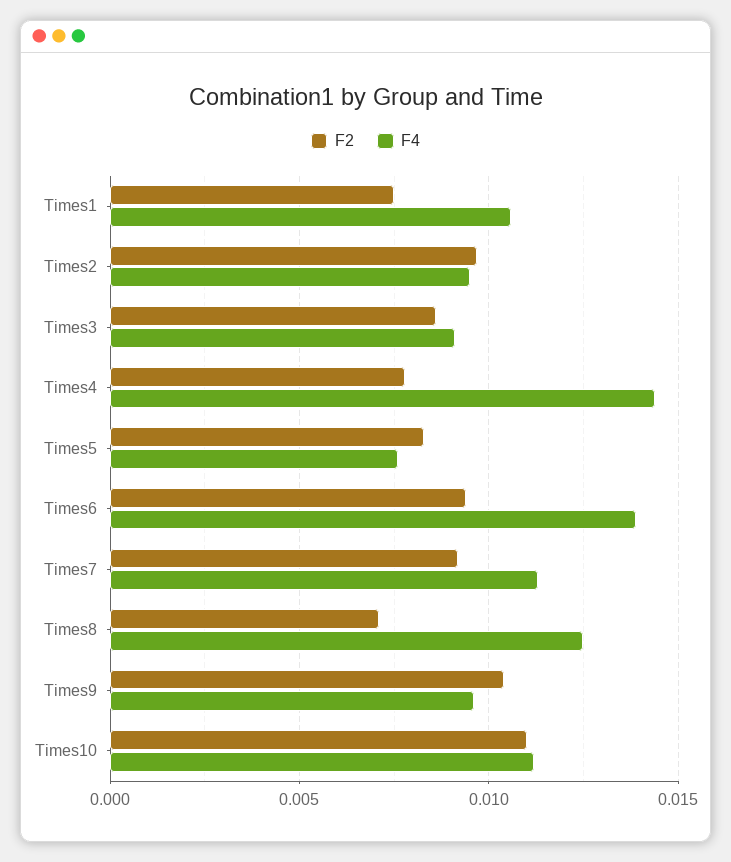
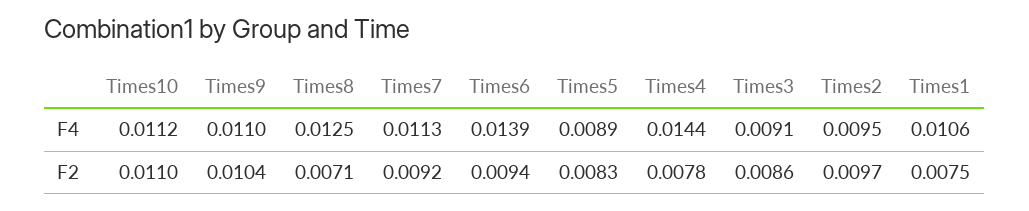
  {
    "F2": {
      "Times1": 0.0075,
      "Times2": 0.0097,
      "Times3": 0.0086,
      "Times4": 0.0078,
      "Times5": 0.0083,
      "Times6": 0.0094,
      "Times7": 0.0092,
      "Times8": 0.0071,
      "Times9": 0.0104,
      "Times10": 0.011
    },
    "F4": {
      "Times1": 0.0106,
      "Times2": 0.0095,
      "Times3": 0.0091,
      "Times4": 0.0144,
-     "Times5": 0.0075,
+     "Times5": 0.0089,
      "Times6": 0.0139,
      "Times7": 0.0113,
      "Times8": 0.0125,
-     "Times9": 0.0095,
+     "Times9": 0.011,
      "Times10": 0.0112
    }
  }

